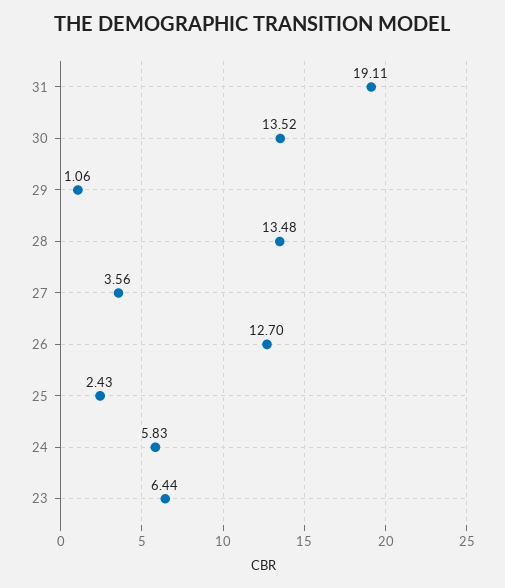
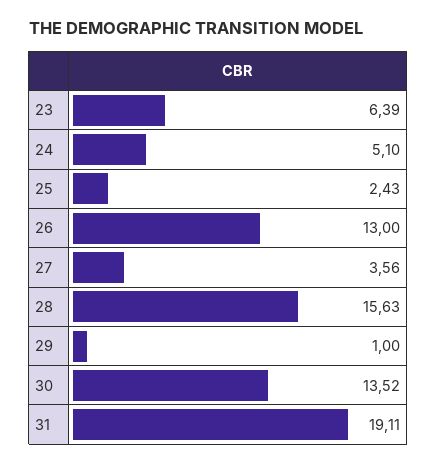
  {
    "31": 19.11,
    "30": 13.52,
-   "29": 1.06,
+   "29": 1,
-   "28": 13.48,
+   "28": 15.63,
    "27": 3.56,
-   "26": 12.7,
+   "26": 13,
    "25": 2.43,
-   "24": 5.83,
+   "24": 5.1,
-   "23": 6.44
+   "23": 6.39
  }

